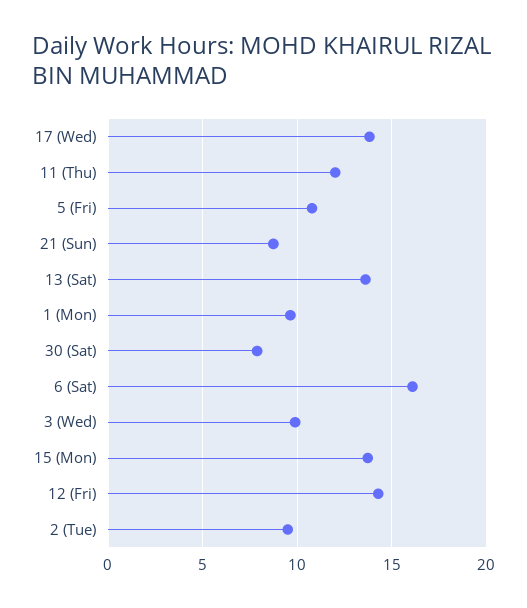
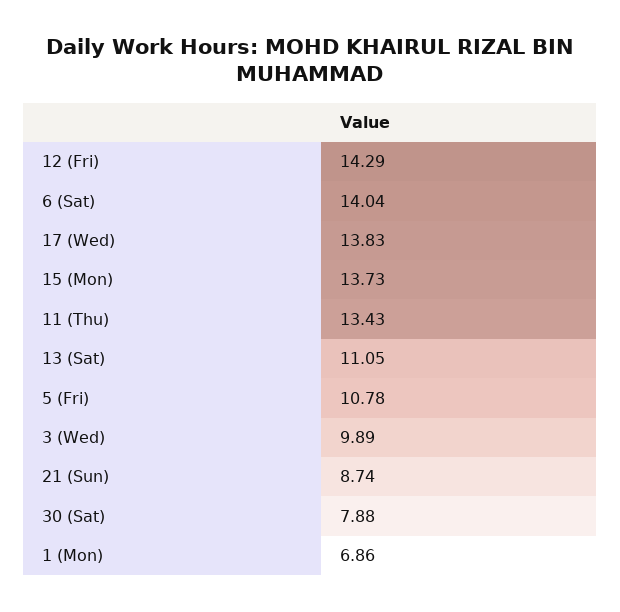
  {
    "17 (Wed)": 13.83,
-   "11 (Thu)": 12,
+   "11 (Thu)": 13.43,
    "5 (Fri)": 10.78,
    "21 (Sun)": 8.74,
-   "13 (Sat)": 13.5,
+   "13 (Sat)": 11.05,
-   "1 (Mon)": 9.5,
+   "1 (Mon)": 6.86,
    "30 (Sat)": 7.88,
-   "6 (Sat)": 16,
+   "6 (Sat)": 14.04,
    "3 (Wed)": 9.89,
    "15 (Mon)": 13.73,
-   "12 (Fri)": 14.29,
+   "12 (Fri)": 14.29
-   "2 (Tue)": 9.5
  }

